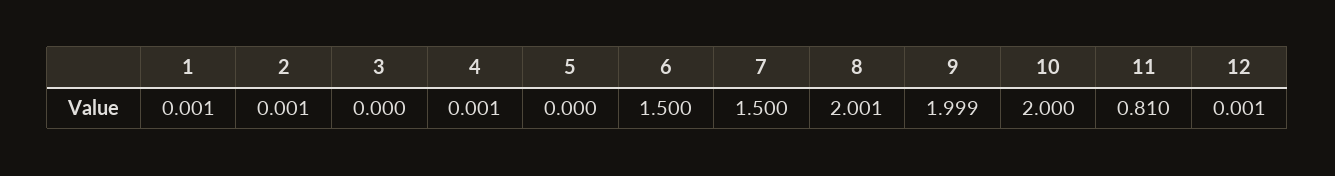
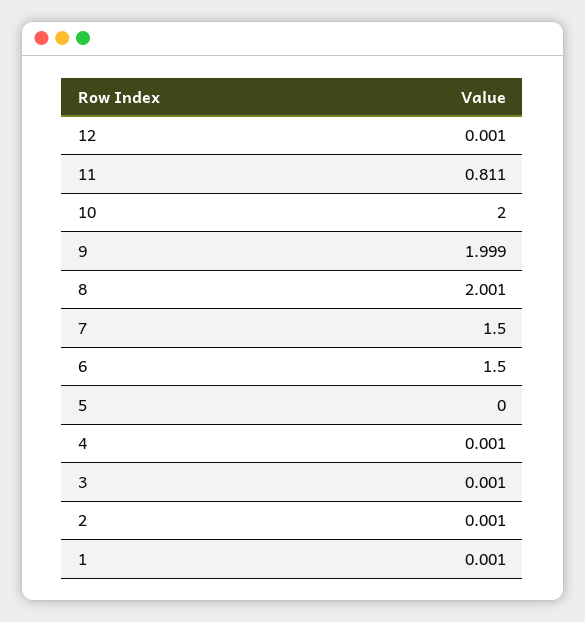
  {
    "1": 0.001,
    "2": 0.001,
-   "3": 0,
+   "3": 0.001,
    "4": 0.001,
    "5": 0,
    "6": 1.5,
    "7": 1.5,
    "8": 2.001,
    "9": 1.999,
    "10": 2,
-   "11": 0.81,
+   "11": 0.811,
    "12": 0.001
  }

